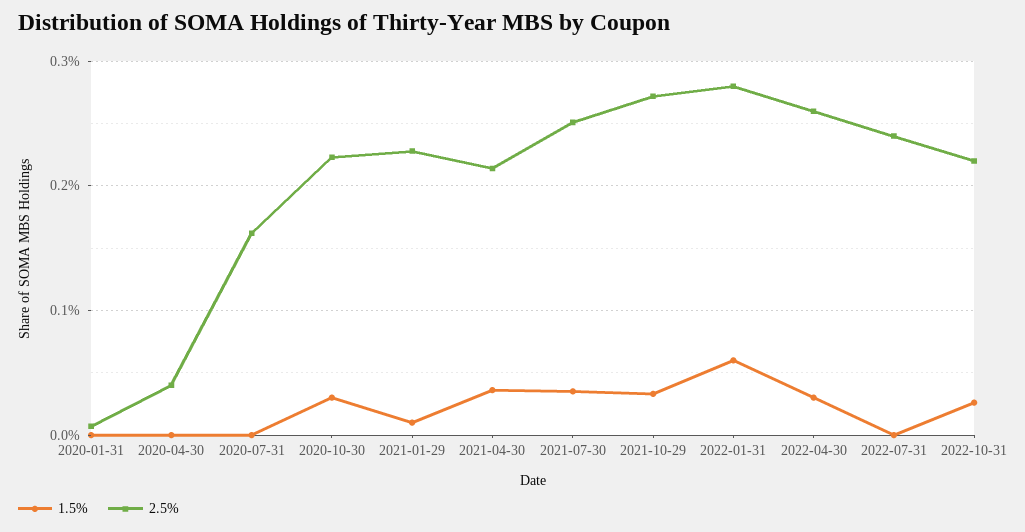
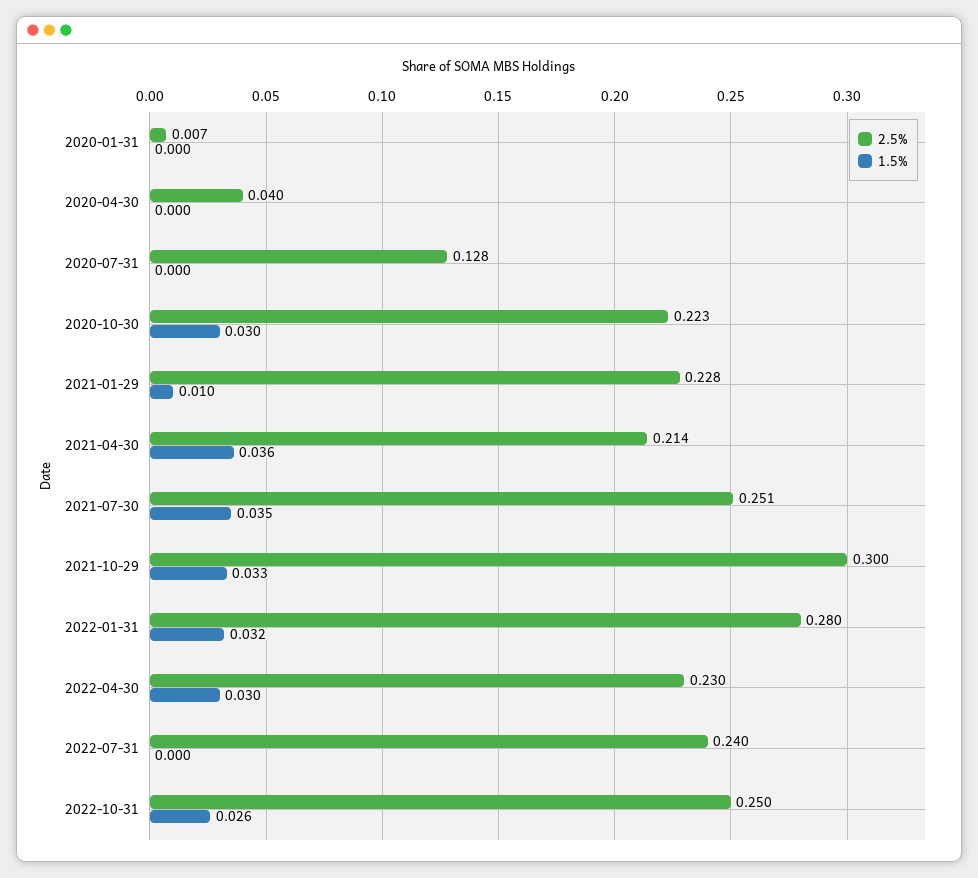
  {
    "1.5%": {
      "2020-01-31": 0,
      "2020-04-30": 0,
      "2020-07-31": 0,
      "2020-10-30": 0.03,
      "2021-01-29": 0.01,
      "2021-04-30": 0.036,
      "2021-07-30": 0.035,
      "2021-10-29": 0.033,
-     "2022-01-31": 0.06,
+     "2022-01-31": 0.032,
      "2022-04-30": 0.03,
      "2022-07-31": 0,
      "2022-10-31": 0.026
    },
    "2.5%": {
      "2020-01-31": 0.007,
      "2020-04-30": 0.04,
-     "2020-07-31": 0.16,
+     "2020-07-31": 0.128,
      "2020-10-30": 0.223,
      "2021-01-29": 0.228,
      "2021-04-30": 0.214,
      "2021-07-30": 0.251,
-     "2021-10-29": 0.27,
+     "2021-10-29": 0.3,
      "2022-01-31": 0.28,
-     "2022-04-30": 0.26,
+     "2022-04-30": 0.23,
      "2022-07-31": 0.24,
-     "2022-10-31": 0.22
+     "2022-10-31": 0.25
    }
  }

